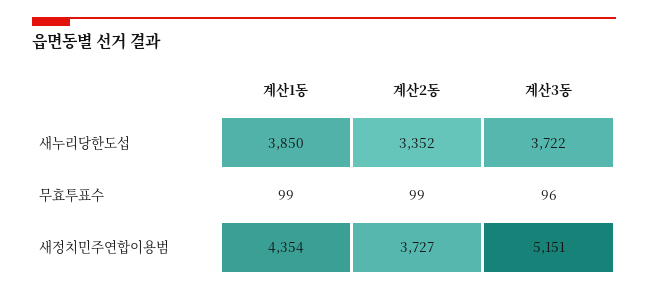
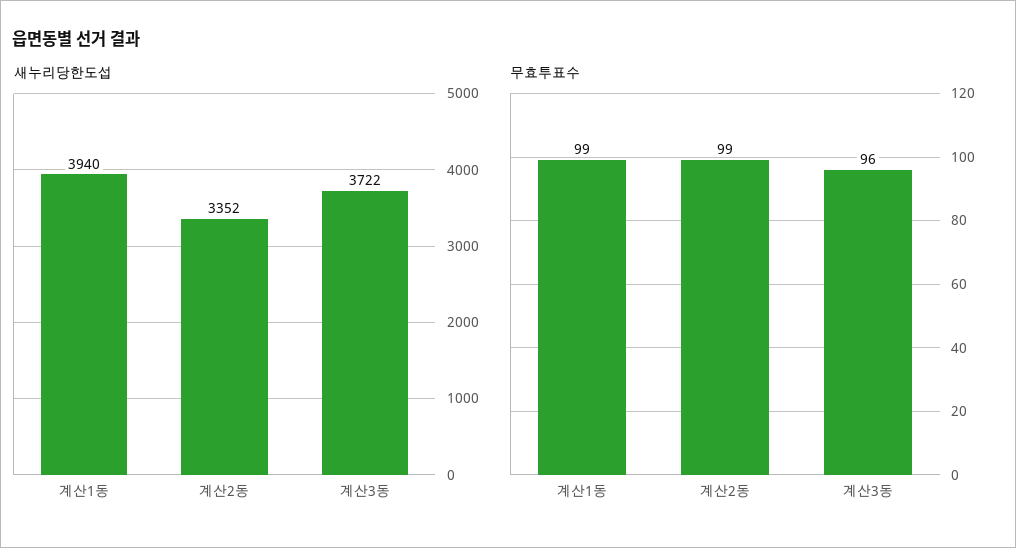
  {
    "새누리당한도섭": {
-     "계산1동": 3850,
+     "계산1동": 3940,
      "계산2동": 3352,
      "계산3동": 3722
    },
    "무효투표수": {
      "계산1동": 99,
      "계산2동": 99,
      "계산3동": 96
-   },
+   }
-   "새정치민주연합이용범": {
-     "계산1동": 4354,
-     "계산2동": 3727,
-     "계산3동": 5151
-   }
  }

